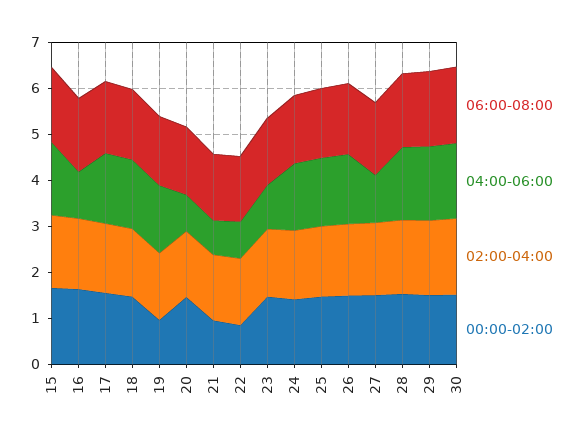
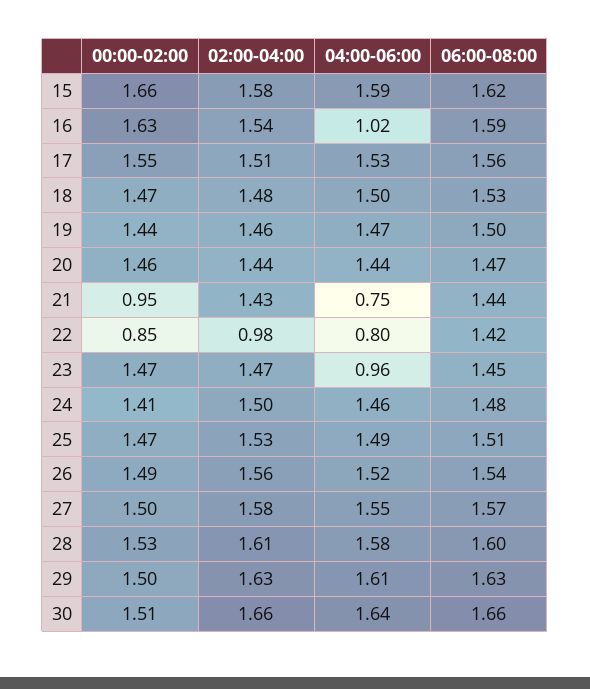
  {
    "06:00-08:00": {
      "15": 1.62,
      "16": 1.59,
      "17": 1.56,
      "18": 1.53,
      "19": 1.5,
      "20": 1.47,
      "21": 1.44,
      "22": 1.42,
      "23": 1.45,
      "24": 1.48,
      "25": 1.51,
      "26": 1.54,
      "27": 1.57,
      "28": 1.6,
      "29": 1.63,
      "30": 1.66
    },
    "04:00-06:00": {
      "15": 1.59,
      "16": 1.02,
      "17": 1.53,
      "18": 1.5,
      "19": 1.47,
-     "20": 0.8,
+     "20": 1.44,
      "21": 0.75,
      "22": 0.8,
      "23": 0.96,
      "24": 1.46,
      "25": 1.49,
      "26": 1.52,
-     "27": 1,
+     "27": 1.55,
      "28": 1.58,
      "29": 1.61,
      "30": 1.64
    },
    "02:00-04:00": {
      "15": 1.58,
      "16": 1.54,
      "17": 1.51,
      "18": 1.48,
      "19": 1.46,
      "20": 1.44,
      "21": 1.43,
-     "22": 1.4,
+     "22": 0.98,
      "23": 1.47,
      "24": 1.5,
      "25": 1.53,
      "26": 1.56,
      "27": 1.58,
      "28": 1.61,
      "29": 1.63,
      "30": 1.66
    },
    "00:00-02:00": {
      "15": 1.66,
      "16": 1.63,
      "17": 1.55,
      "18": 1.47,
-     "19": 1,
+     "19": 1.44,
      "20": 1.46,
      "21": 0.95,
      "22": 0.85,
      "23": 1.47,
      "24": 1.41,
      "25": 1.47,
      "26": 1.49,
      "27": 1.5,
      "28": 1.53,
      "29": 1.5,
      "30": 1.51
    }
  }

